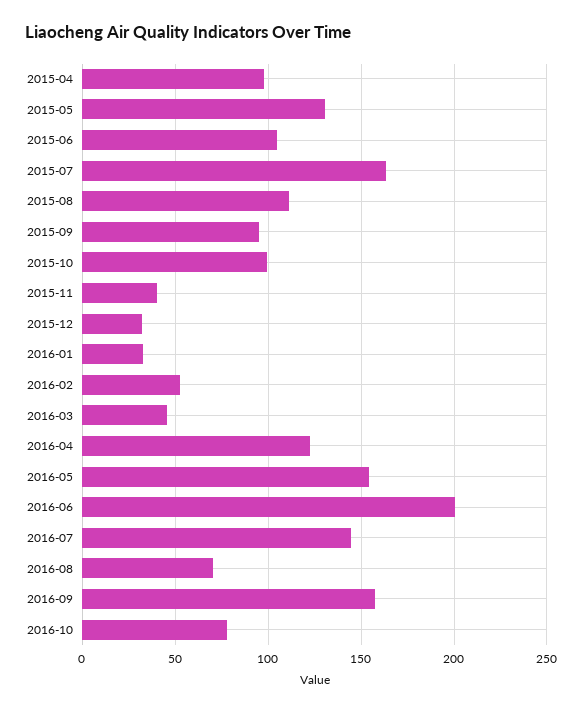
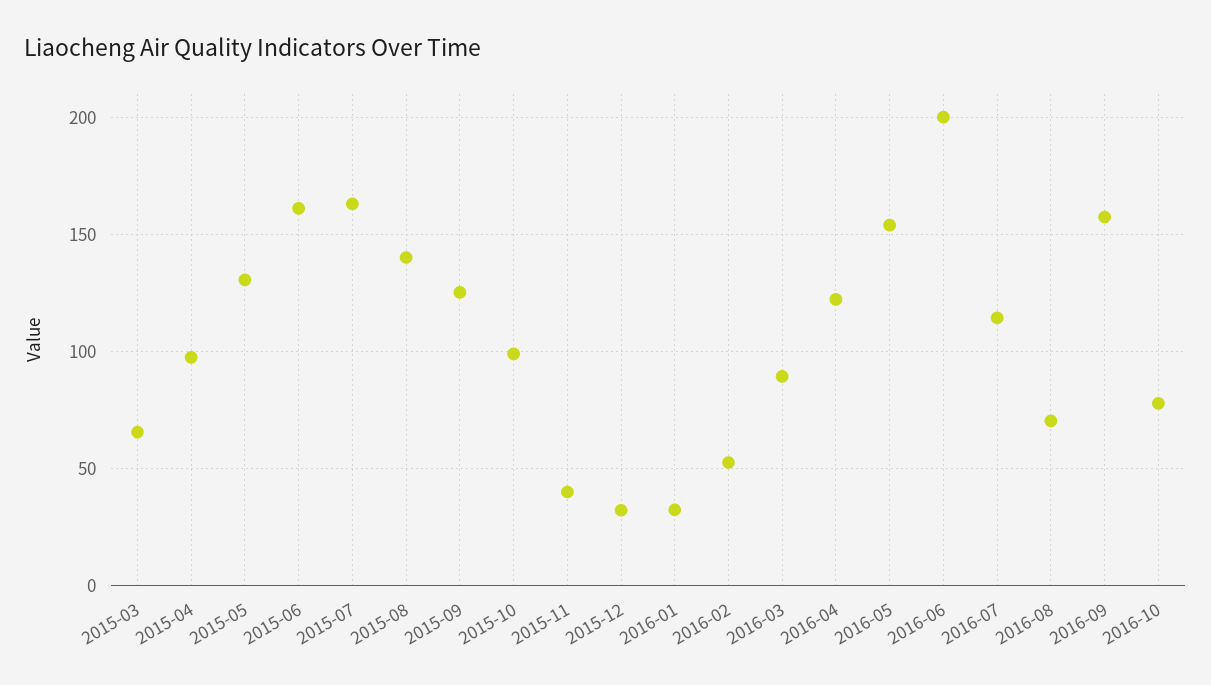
  {
    "2015-04": 100,
    "2015-05": 130,
-   "2015-06": 105,
+   "2015-06": 160,
    "2015-07": 165,
-   "2015-08": 110,
+   "2015-08": 140,
-   "2015-09": 95,
+   "2015-09": 125,
    "2015-10": 100,
    "2015-11": 40,
    "2015-12": 30,
    "2016-01": 35,
    "2016-02": 55,
-   "2016-03": 45,
+   "2016-03": 90,
    "2016-04": 120,
    "2016-05": 155,
    "2016-06": 200,
-   "2016-07": 145,
+   "2016-07": 115,
    "2016-08": 70,
    "2016-09": 160,
-   "2016-10": 80
+   "2016-10": 80,
+   "2015-03": 65
  }

